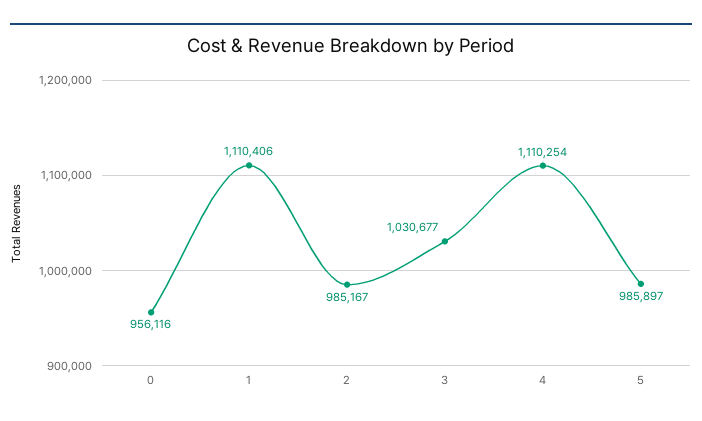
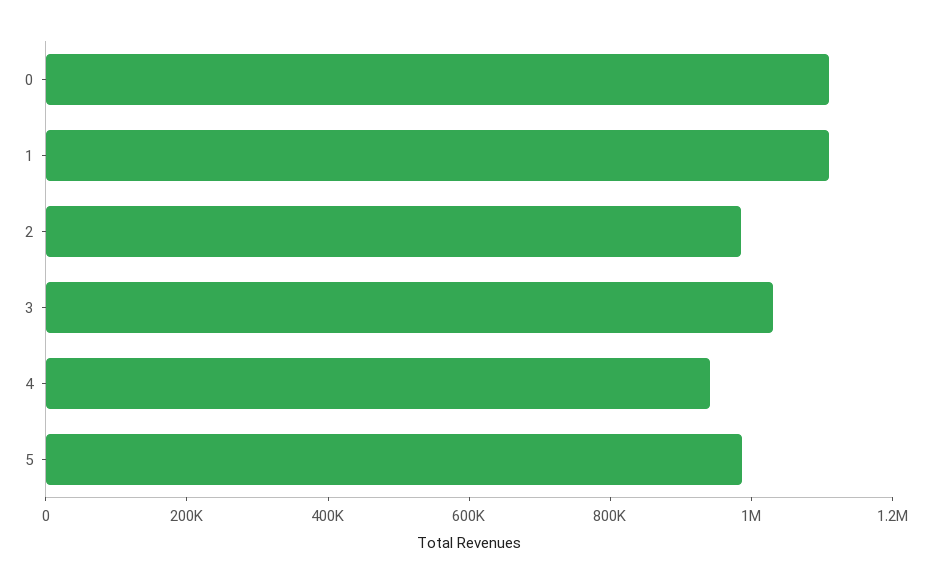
  {
-   "0": 956116,
+   "0": 1100000,
    "1": 1110406,
    "2": 985167,
    "3": 1030677,
-   "4": 1110254,
+   "4": 950000,
    "5": 985897
  }

